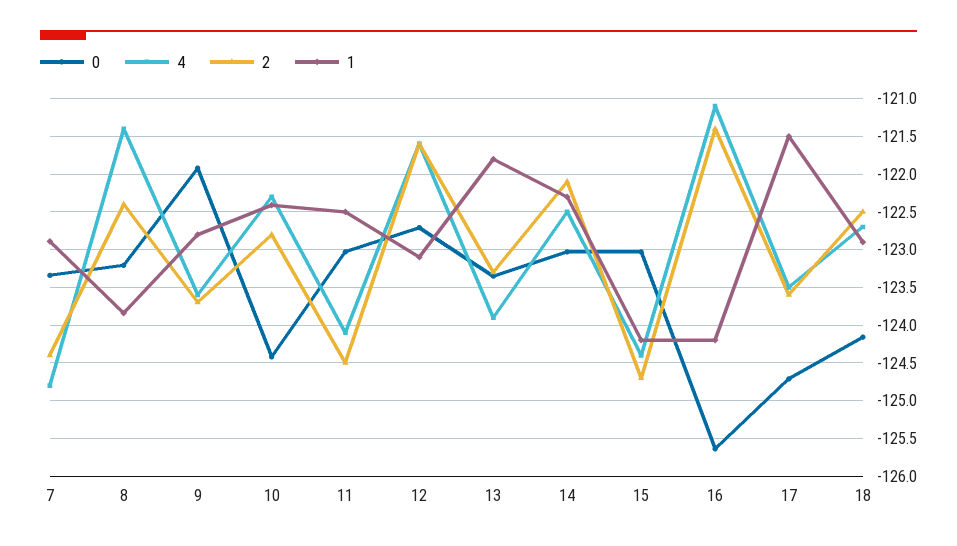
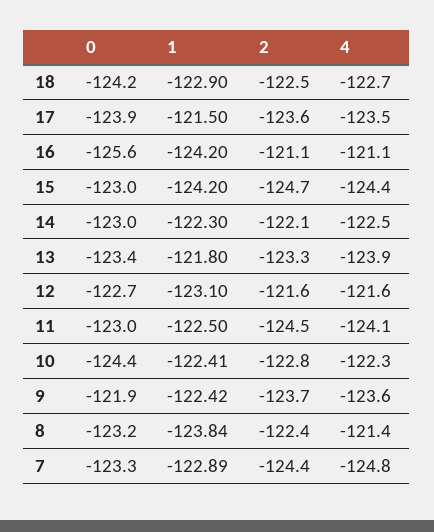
  {
    "0": {
      "7": -123.3,
      "8": -123.2,
      "9": -121.9,
      "10": -124.4,
      "11": -123,
      "12": -122.7,
      "13": -123.4,
      "14": -123,
      "15": -123,
      "16": -125.6,
-     "17": -124.7,
+     "17": -123.9,
      "18": -124.2
    },
    "4": {
      "7": -124.8,
      "8": -121.4,
      "9": -123.6,
      "10": -122.3,
      "11": -124.1,
      "12": -121.6,
      "13": -123.9,
      "14": -122.5,
      "15": -124.4,
      "16": -121.1,
      "17": -123.5,
      "18": -122.7
    },
    "2": {
      "7": -124.4,
      "8": -122.4,
      "9": -123.7,
      "10": -122.8,
      "11": -124.5,
      "12": -121.6,
      "13": -123.3,
      "14": -122.1,
      "15": -124.7,
-     "16": -121.4,
+     "16": -121.1,
      "17": -123.6,
      "18": -122.5
    },
    "1": {
      "7": -122.89,
      "8": -123.84,
-     "9": -122.8,
+     "9": -122.42,
      "10": -122.41,
      "11": -122.5,
      "12": -123.1,
      "13": -121.8,
      "14": -122.3,
      "15": -124.2,
      "16": -124.2,
      "17": -121.5,
      "18": -122.9
    }
  }

